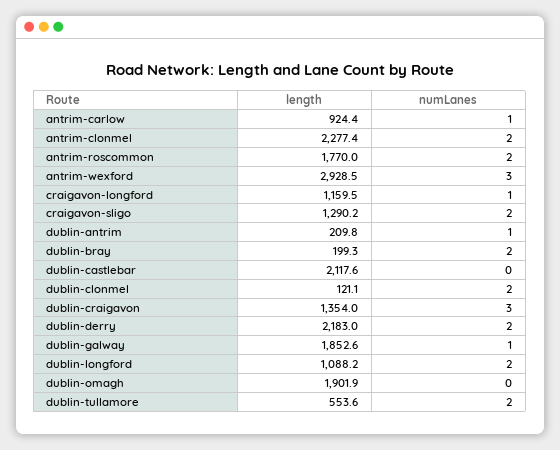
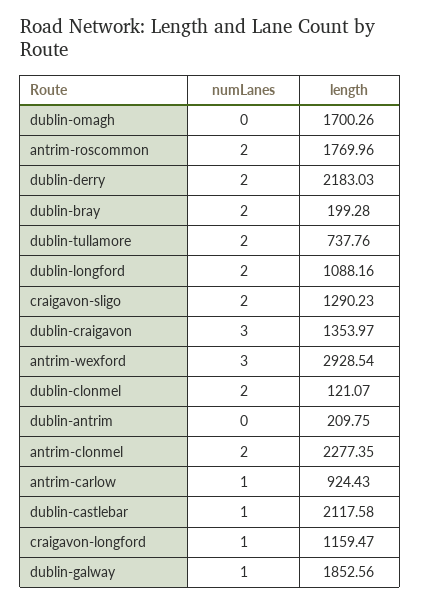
  {
    "length": {
      "antrim-carlow": 924.43,
      "antrim-clonmel": 2277.35,
      "antrim-roscommon": 1769.96,
      "antrim-wexford": 2928.54,
      "craigavon-longford": 1159.47,
      "craigavon-sligo": 1290.23,
      "dublin-antrim": 209.75,
      "dublin-bray": 199.28,
      "dublin-castlebar": 2117.58,
      "dublin-clonmel": 121.07,
      "dublin-craigavon": 1353.97,
      "dublin-derry": 2183.03,
      "dublin-galway": 1852.56,
      "dublin-longford": 1088.16,
-     "dublin-omagh": 1901.9,
+     "dublin-omagh": 1700.26,
-     "dublin-tullamore": 553.6
+     "dublin-tullamore": 737.76
    },
    "numLanes": {
      "antrim-carlow": 1,
      "antrim-clonmel": 2,
      "antrim-roscommon": 2,
      "antrim-wexford": 3,
      "craigavon-longford": 1,
      "craigavon-sligo": 2,
-     "dublin-antrim": 1,
+     "dublin-antrim": 0,
      "dublin-bray": 2,
-     "dublin-castlebar": 0,
+     "dublin-castlebar": 1,
      "dublin-clonmel": 2,
      "dublin-craigavon": 3,
      "dublin-derry": 2,
      "dublin-galway": 1,
      "dublin-longford": 2,
      "dublin-omagh": 0,
      "dublin-tullamore": 2
    }
  }

